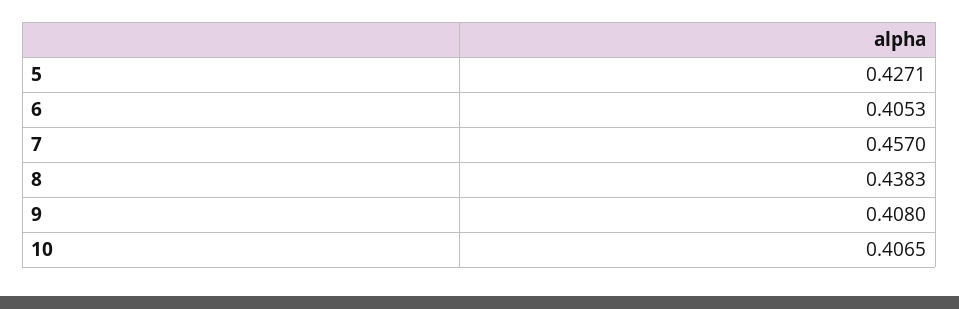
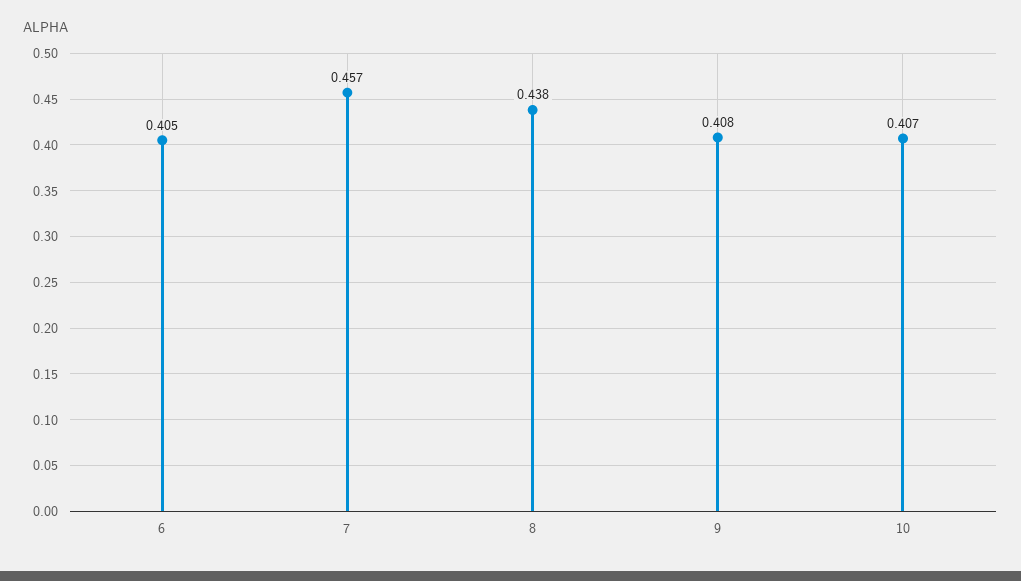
  {
-   "5": 0.4271,
    "6": 0.4053,
    "7": 0.457,
    "8": 0.4383,
    "9": 0.408,
    "10": 0.4065
  }

